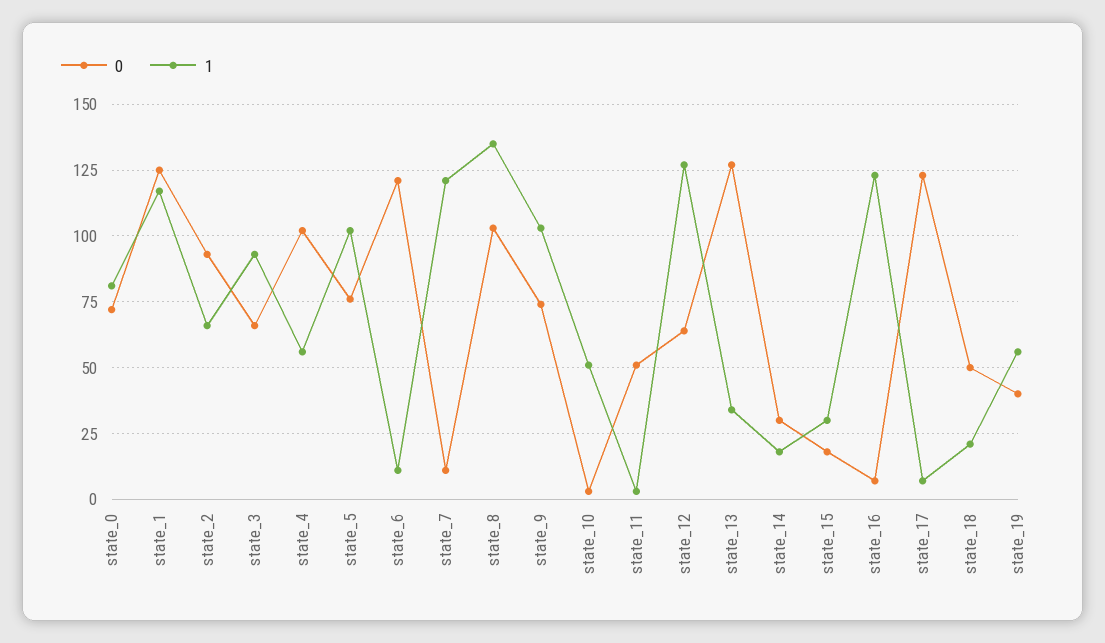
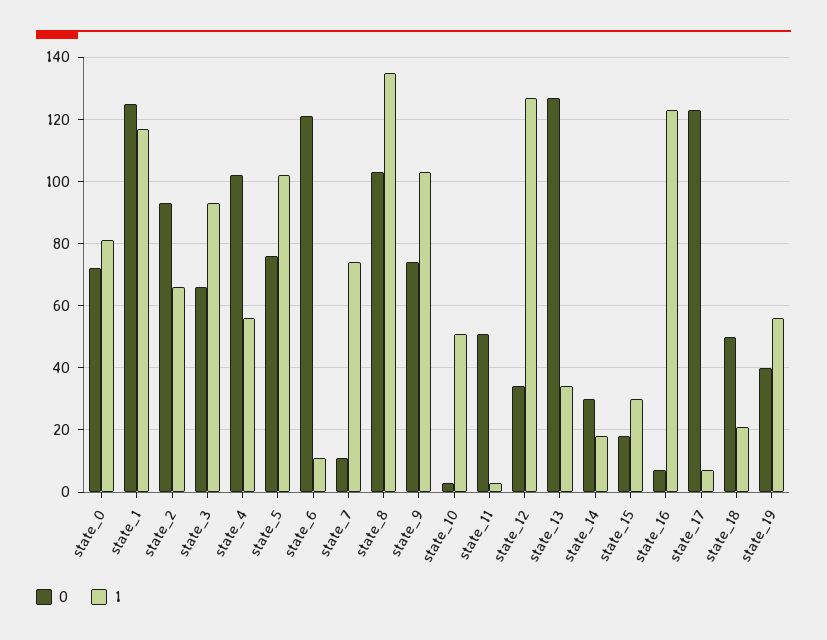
  {
    "0": {
      "state_0": 70,
      "state_1": 125,
      "state_2": 95,
      "state_3": 65,
      "state_4": 100,
      "state_5": 75,
      "state_6": 120,
      "state_7": 10,
      "state_8": 105,
      "state_9": 75,
      "state_10": 5,
      "state_11": 50,
-     "state_12": 65,
+     "state_12": 35,
      "state_13": 125,
      "state_14": 30,
      "state_15": 20,
      "state_16": 5,
      "state_17": 125,
      "state_18": 50,
      "state_19": 40
    },
    "1": {
      "state_0": 80,
      "state_1": 115,
      "state_2": 65,
      "state_3": 95,
      "state_4": 55,
      "state_5": 100,
      "state_6": 10,
-     "state_7": 120,
+     "state_7": 75,
      "state_8": 135,
      "state_9": 105,
      "state_10": 50,
      "state_11": 5,
      "state_12": 125,
      "state_13": 35,
      "state_14": 20,
      "state_15": 30,
      "state_16": 125,
      "state_17": 5,
      "state_18": 20,
      "state_19": 55
    }
  }

